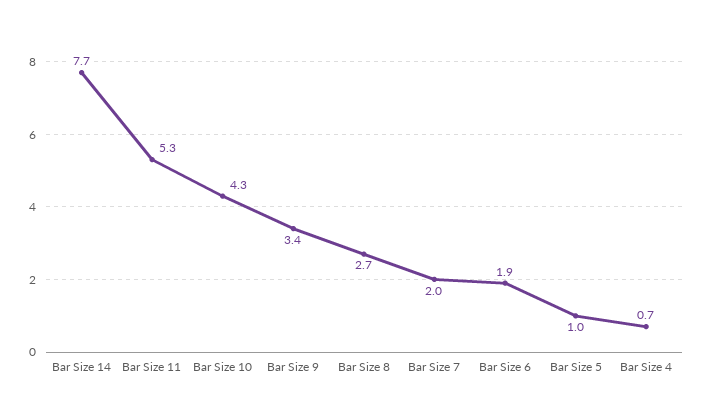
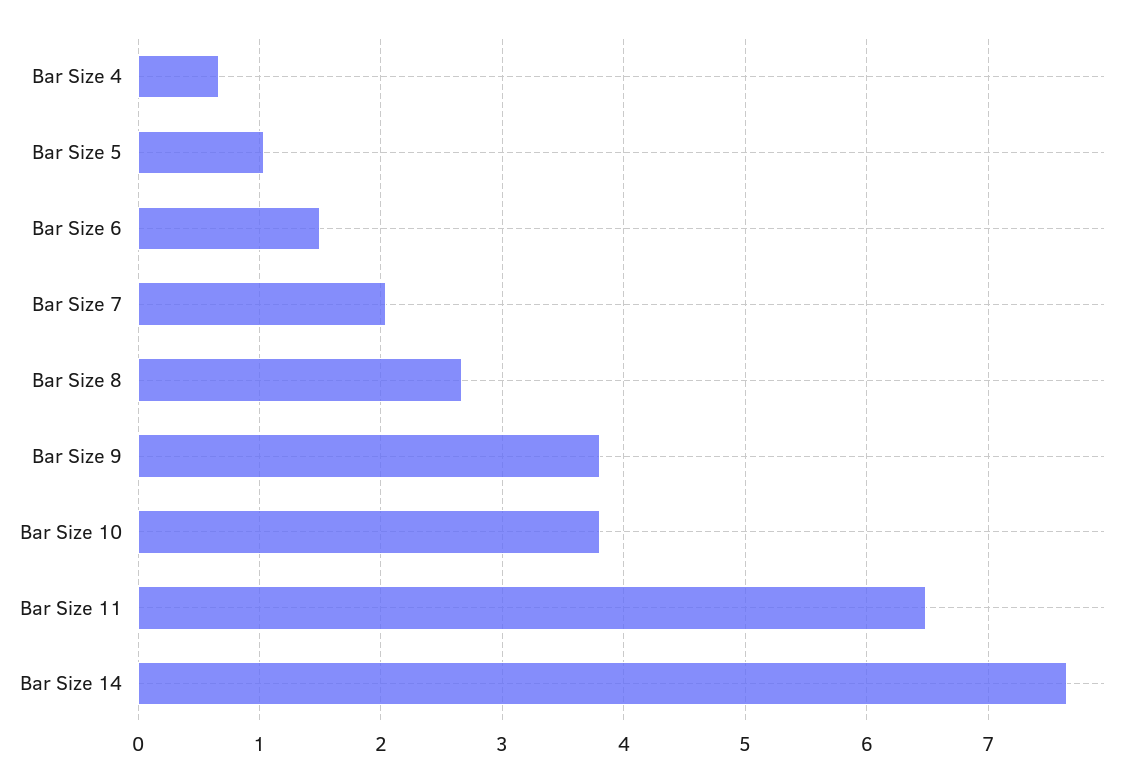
  {
    "Bar Size 14": 7.7,
-   "Bar Size 11": 5.3,
+   "Bar Size 11": 6.5,
-   "Bar Size 10": 4.3,
+   "Bar Size 10": 3.8,
-   "Bar Size 9": 3.4,
+   "Bar Size 9": 3.8,
    "Bar Size 8": 2.7,
    "Bar Size 7": 2,
-   "Bar Size 6": 1.9,
+   "Bar Size 6": 1.5,
    "Bar Size 5": 1,
    "Bar Size 4": 0.7
  }

